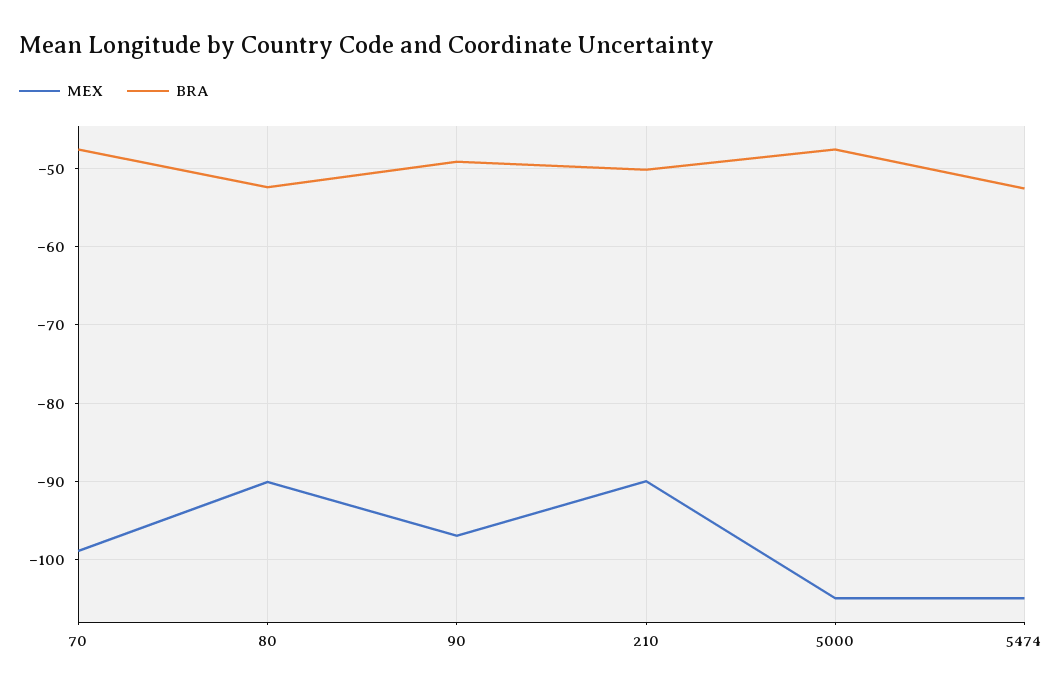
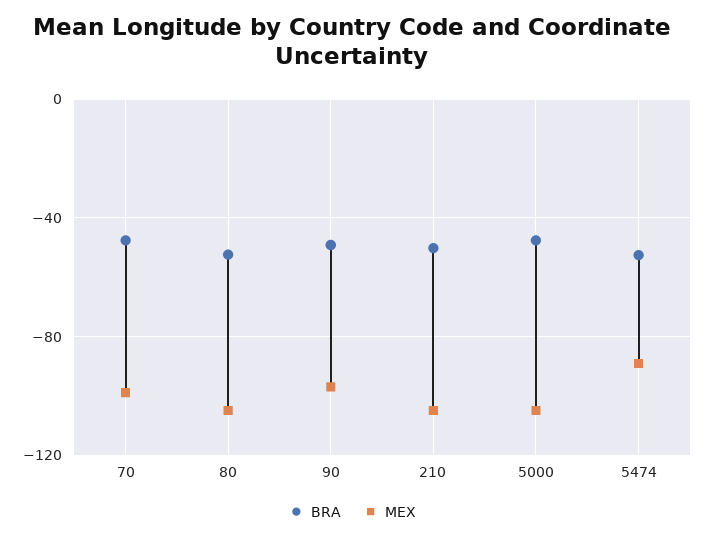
  {
    "MEX": {
      "70": -99,
-     "80": -90,
+     "80": -105,
      "90": -97,
-     "210": -90,
+     "210": -105,
      "5000": -105,
-     "5474": -105
+     "5474": -90
    },
    "BRA": {
      "70": -48,
      "80": -52,
      "90": -49,
      "210": -50,
      "5000": -48,
      "5474": -53
    }
  }

